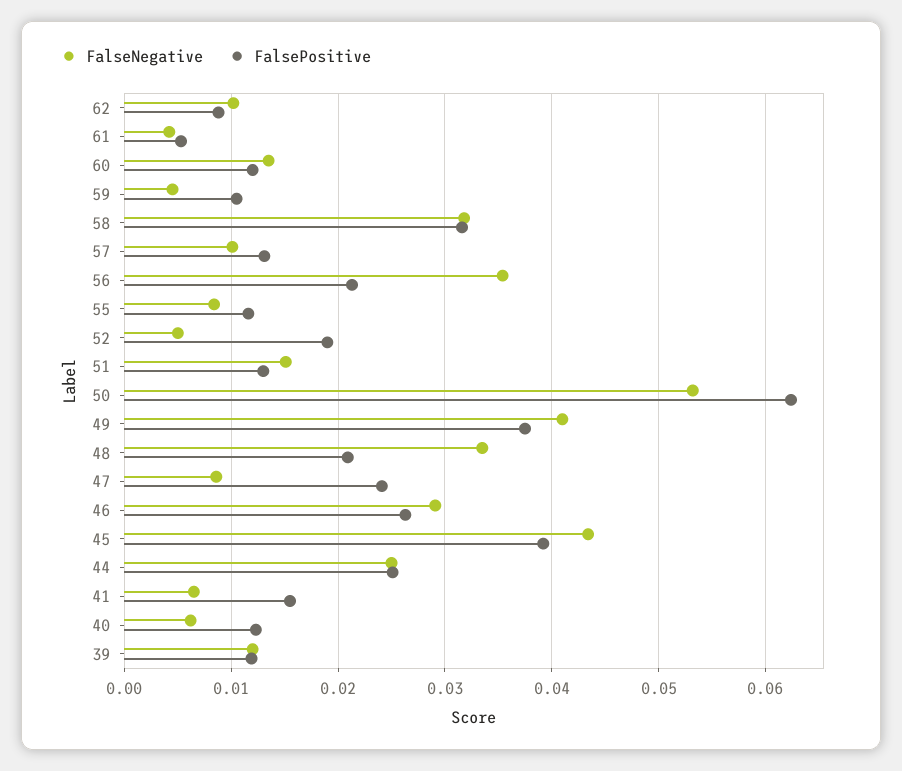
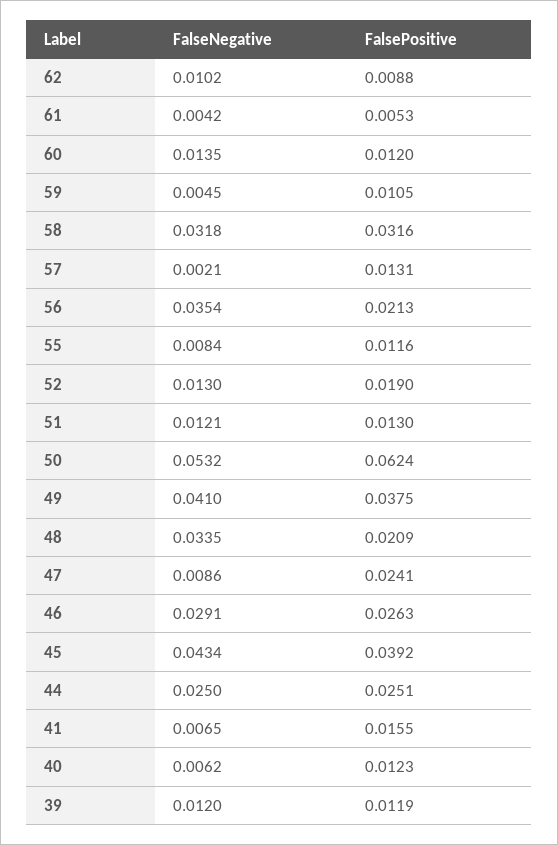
  {
    "FalseNegative": {
      "62": 0.0102,
      "61": 0.0042,
      "60": 0.0135,
      "59": 0.0045,
      "58": 0.0318,
-     "57": 0.01,
+     "57": 0.0021,
      "56": 0.0354,
      "55": 0.0084,
-     "52": 0.005,
+     "52": 0.013,
-     "51": 0.015,
+     "51": 0.0121,
      "50": 0.0532,
      "49": 0.041,
      "48": 0.0335,
      "47": 0.0086,
      "46": 0.0291,
      "45": 0.0434,
      "44": 0.025,
      "41": 0.0065,
      "40": 0.0062,
      "39": 0.012
    },
    "FalsePositive": {
      "62": 0.0088,
      "61": 0.0053,
      "60": 0.012,
      "59": 0.0105,
      "58": 0.0316,
      "57": 0.0131,
      "56": 0.0213,
      "55": 0.0116,
      "52": 0.019,
      "51": 0.013,
      "50": 0.0624,
      "49": 0.0375,
      "48": 0.0209,
      "47": 0.0241,
      "46": 0.0263,
      "45": 0.0392,
      "44": 0.0251,
      "41": 0.0155,
      "40": 0.0123,
      "39": 0.0119
    }
  }

